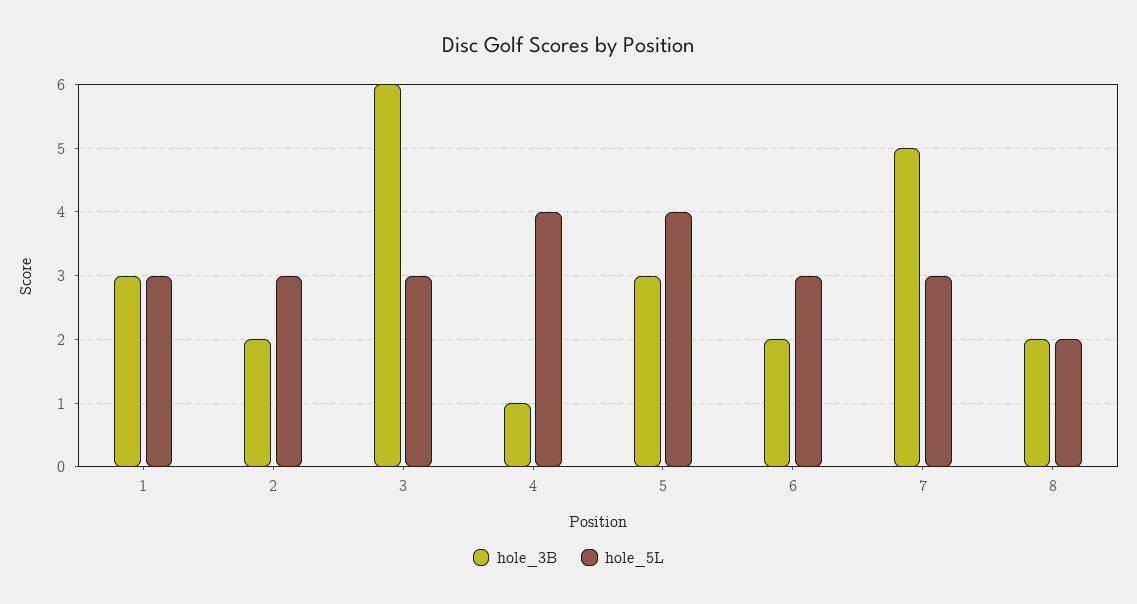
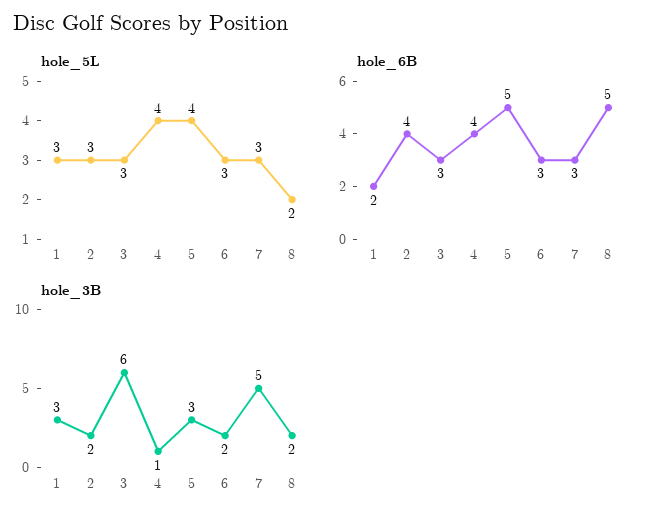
  {
    "hole_3B": {
      "1": 3,
      "2": 2,
      "3": 6,
      "4": 1,
      "5": 3,
      "6": 2,
      "7": 5,
      "8": 2
    },
    "hole_5L": {
      "1": 3,
      "2": 3,
      "3": 3,
      "4": 4,
      "5": 4,
      "6": 3,
      "7": 3,
      "8": 2
-   }
+   },
+   "hole_6B": {
+     "1": 2,
+     "2": 4,
+     "3": 3,
+     "4": 4,
+     "5": 5,
+     "6": 3,
+     "7": 3,
+     "8": 5
+   }
  }

